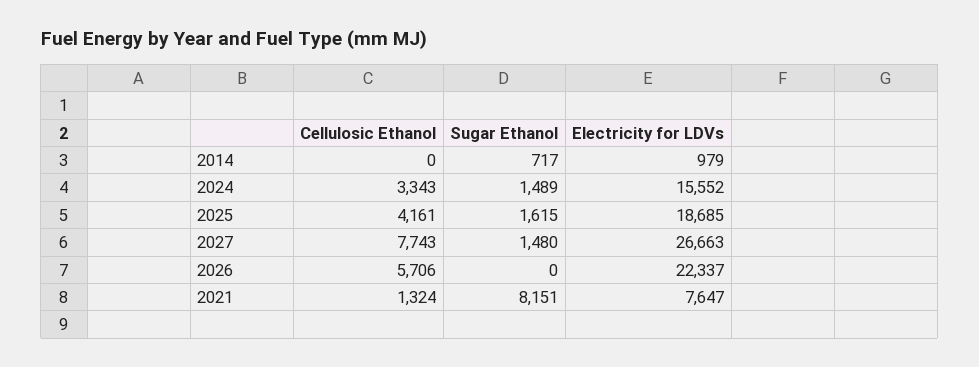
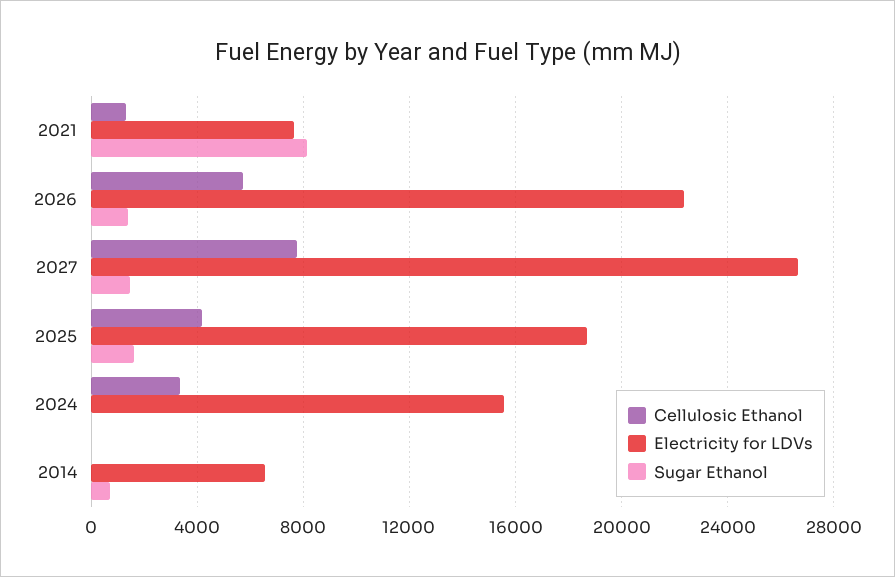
  {
    "Cellulosic Ethanol": {
      "2014": 0,
      "2024": 3343,
      "2025": 4161,
      "2027": 7743,
      "2026": 5706,
      "2021": 1324
    },
    "Sugar Ethanol": {
      "2014": 717,
-     "2024": 1489,
+     "2024": 0,
      "2025": 1615,
      "2027": 1480,
-     "2026": 0,
+     "2026": 1500,
      "2021": 8151
    },
    "Electricity for LDVs": {
-     "2014": 979,
+     "2014": 6500,
      "2024": 15552,
      "2025": 18685,
      "2027": 26663,
      "2026": 22337,
      "2021": 7647
    }
  }

